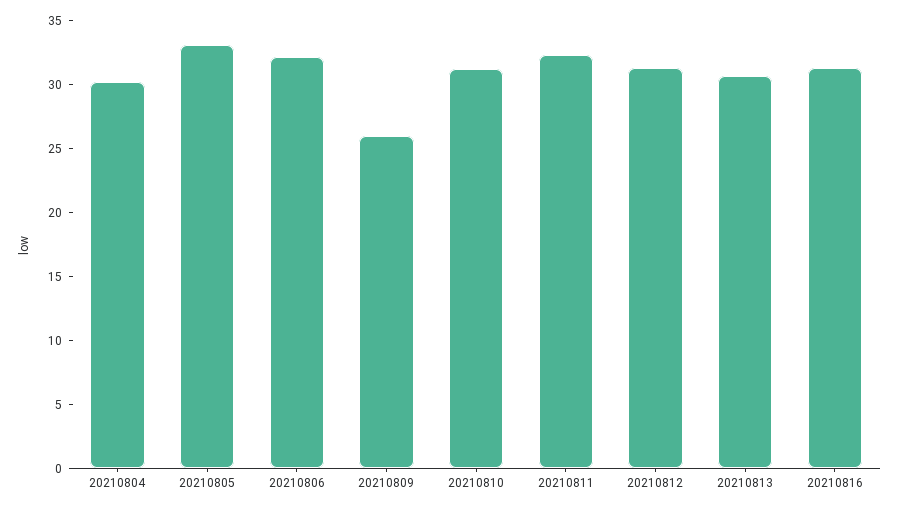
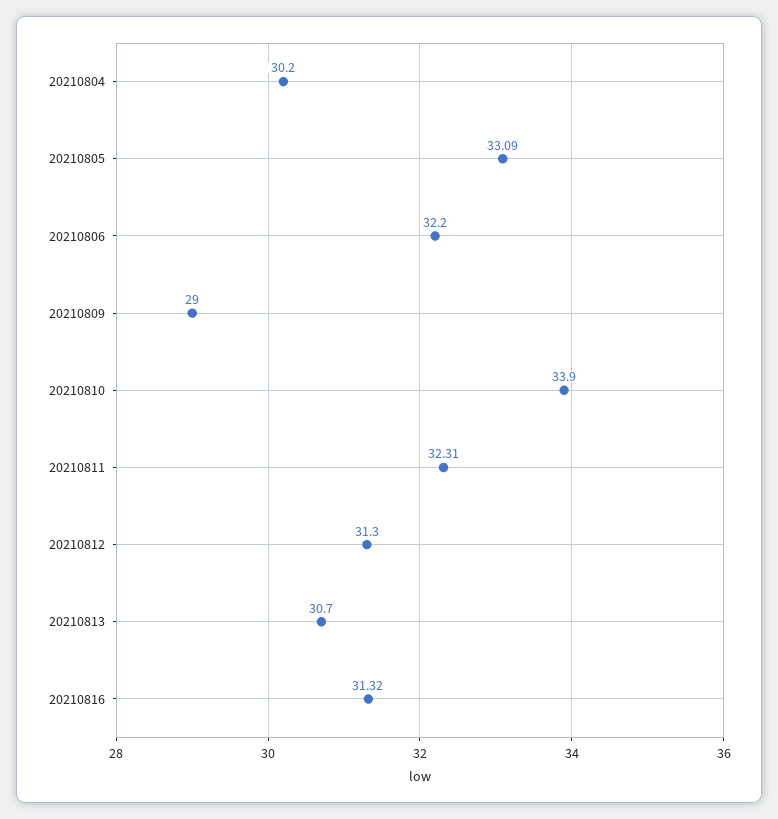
  {
    "20210804": 30.2,
    "20210805": 33.09,
    "20210806": 32.2,
-   "20210809": 26,
+   "20210809": 29,
-   "20210810": 31,
+   "20210810": 33.9,
    "20210811": 32.31,
    "20210812": 31.3,
    "20210813": 30.7,
    "20210816": 31.32
  }

